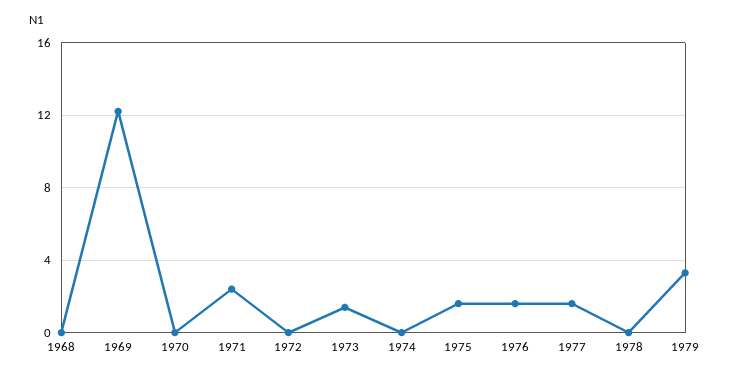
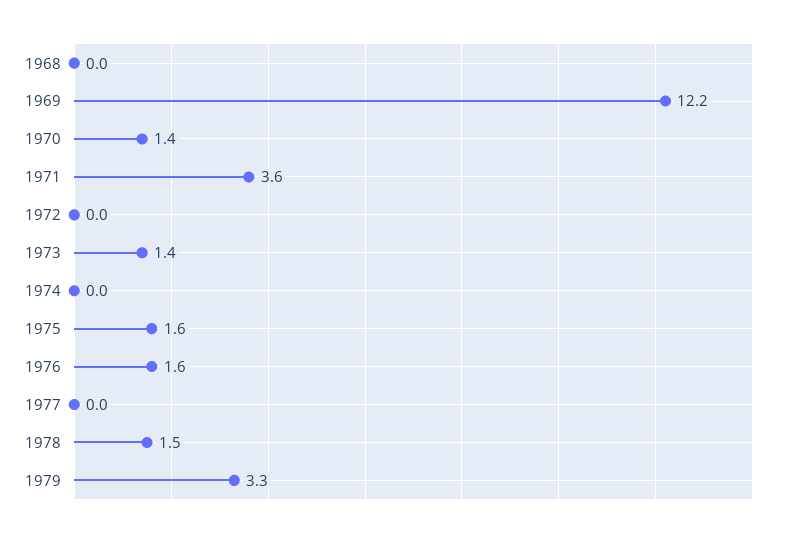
  {
    "1968": 0,
    "1969": 12.2,
-   "1970": 0,
+   "1970": 1.4,
-   "1971": 2.5,
+   "1971": 3.6,
    "1972": 0,
    "1973": 1.4,
    "1974": 0,
    "1975": 1.6,
    "1976": 1.6,
-   "1977": 1.5,
+   "1977": 0,
-   "1978": 0,
+   "1978": 1.5,
    "1979": 3.3
  }

